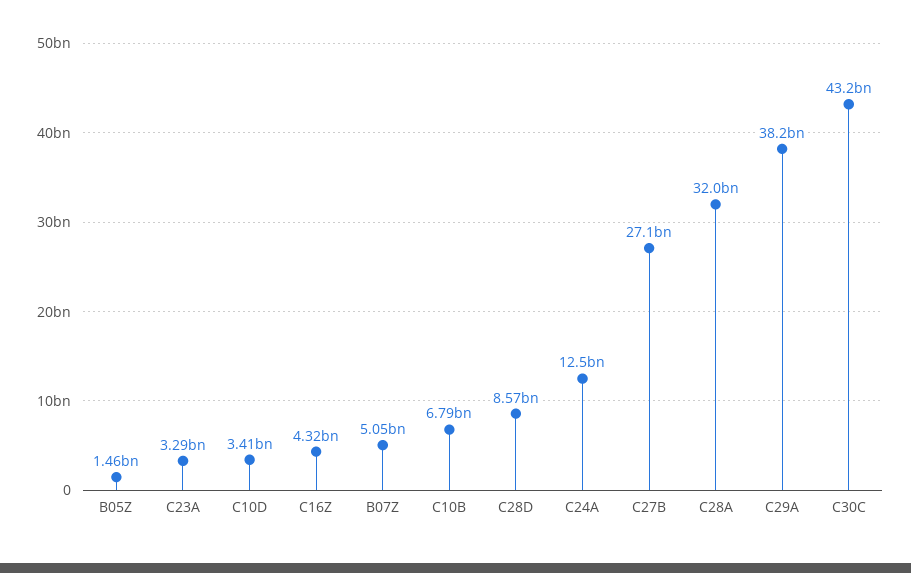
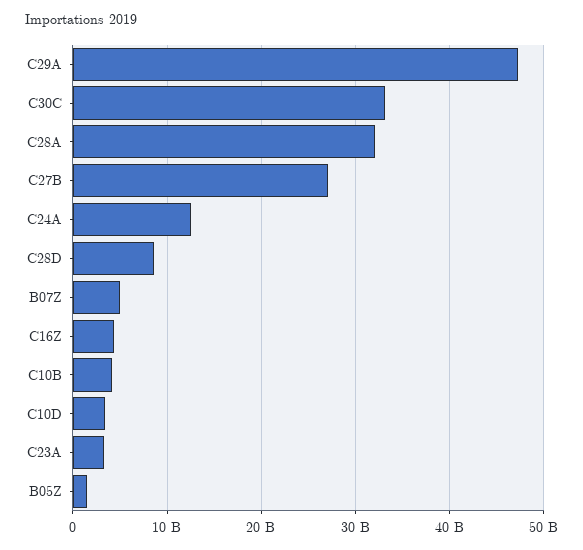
  {
    "B05Z": 1460000000,
    "C23A": 3290000000,
    "C10D": 3410000000,
    "C16Z": 4320000000,
    "B07Z": 5050000000,
-   "C10B": 6790000000,
+   "C10B": 4000000000,
    "C28D": 8570000000,
    "C24A": 12500000000,
    "C27B": 27100000000,
    "C28A": 32000000000,
-   "C29A": 38200000000,
+   "C29A": 47000000000,
-   "C30C": 43200000000
+   "C30C": 33000000000
  }

